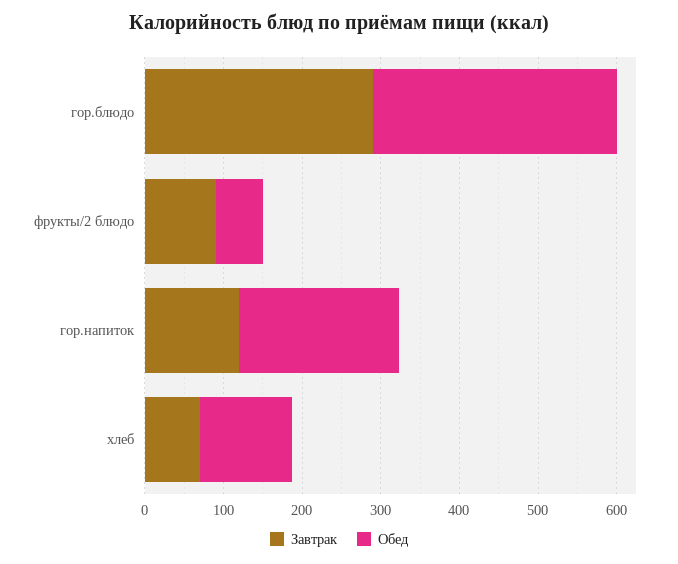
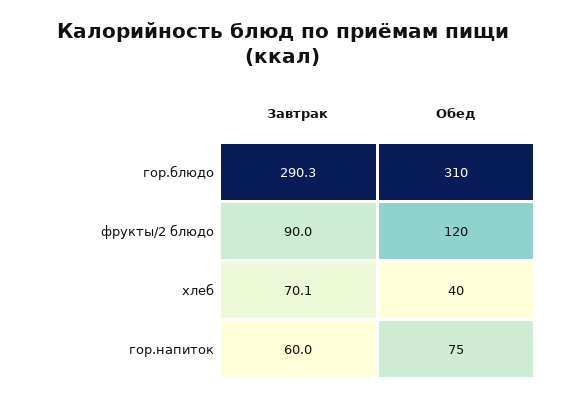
  {
    "Завтрак": {
      "гор.блюдо": 290.3,
      "фрукты/2 блюдо": 90,
-     "гор.напиток": 120,
+     "гор.напиток": 60,
      "хлеб": 70.1
    },
    "Обед": {
      "гор.блюдо": 310,
-     "фрукты/2 блюдо": 60,
+     "фрукты/2 блюдо": 120,
-     "гор.напиток": 200,
+     "гор.напиток": 75,
-     "хлеб": 120
+     "хлеб": 40
    }
  }

